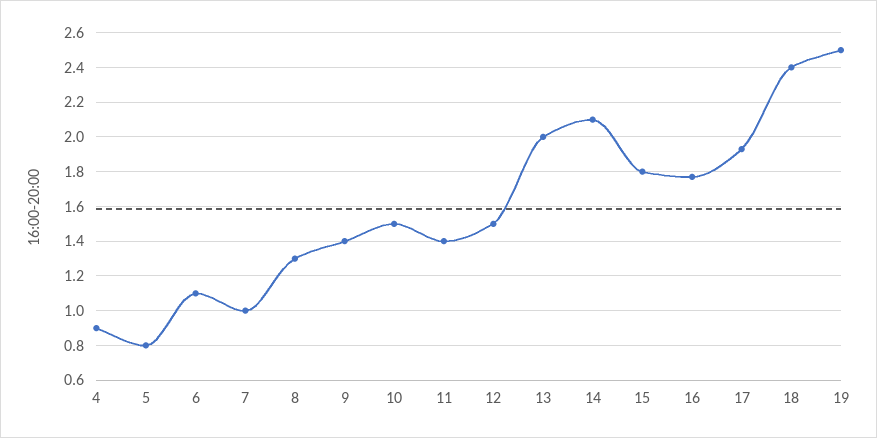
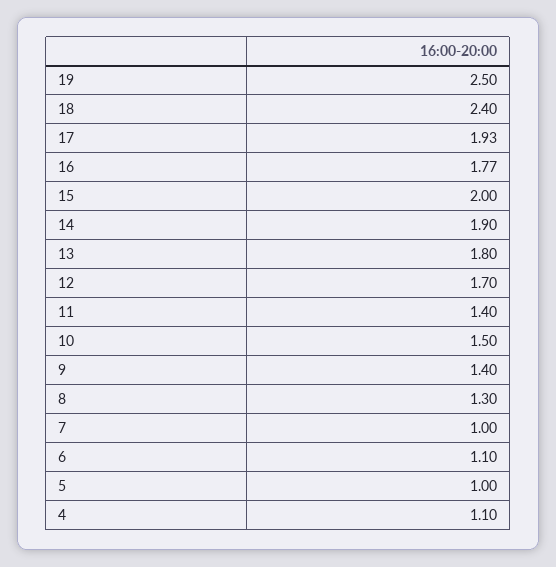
  {
-   "4": 0.9,
+   "4": 1.1,
-   "5": 0.8,
+   "5": 1,
    "6": 1.1,
    "7": 1,
    "8": 1.3,
    "9": 1.4,
    "10": 1.5,
    "11": 1.4,
-   "12": 1.5,
+   "12": 1.7,
-   "13": 2,
+   "13": 1.8,
-   "14": 2.1,
+   "14": 1.9,
-   "15": 1.8,
+   "15": 2,
    "16": 1.77,
    "17": 1.93,
    "18": 2.4,
    "19": 2.5
  }

